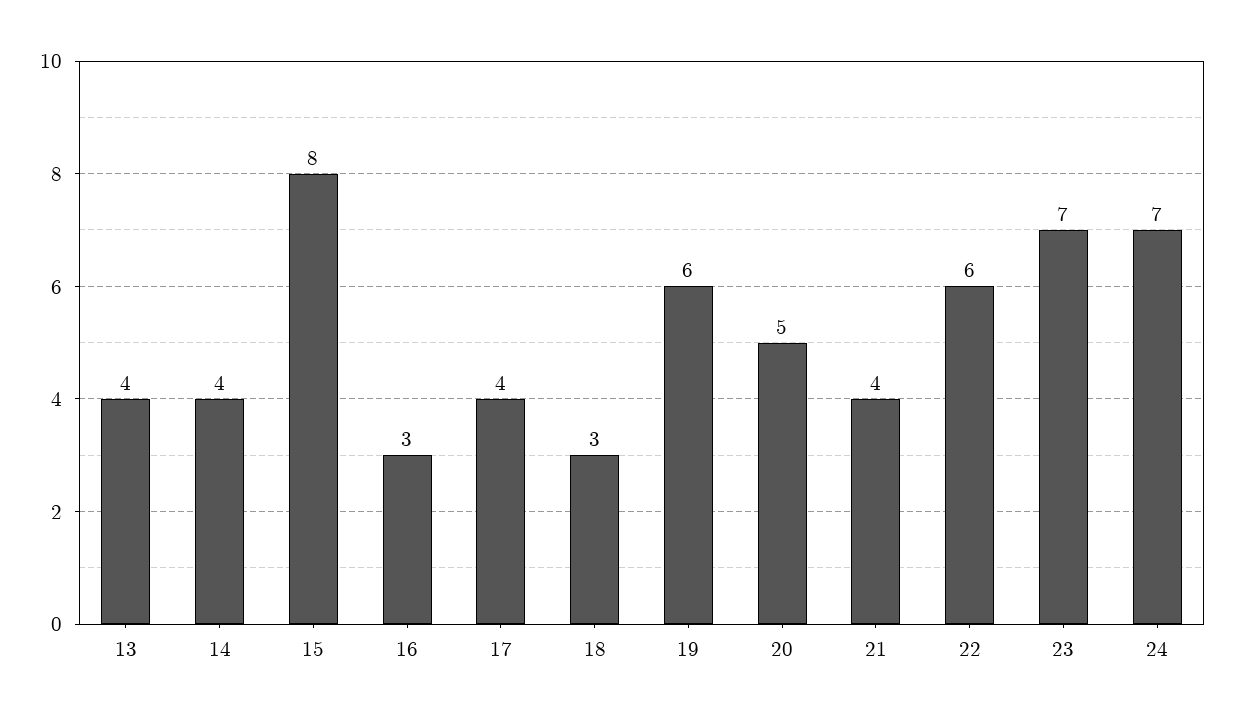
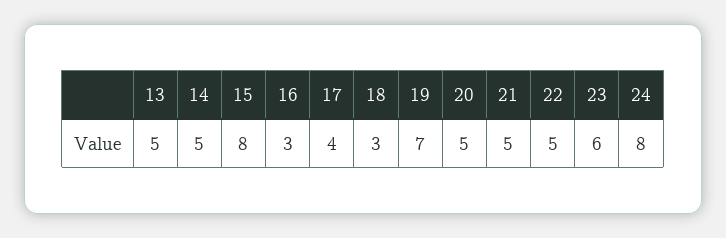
  {
-   "13": 4,
+   "13": 5,
-   "14": 4,
+   "14": 5,
    "15": 8,
    "16": 3,
    "17": 4,
    "18": 3,
-   "19": 6,
+   "19": 7,
    "20": 5,
-   "21": 4,
+   "21": 5,
-   "22": 6,
+   "22": 5,
-   "23": 7,
+   "23": 6,
-   "24": 7
+   "24": 8
  }

